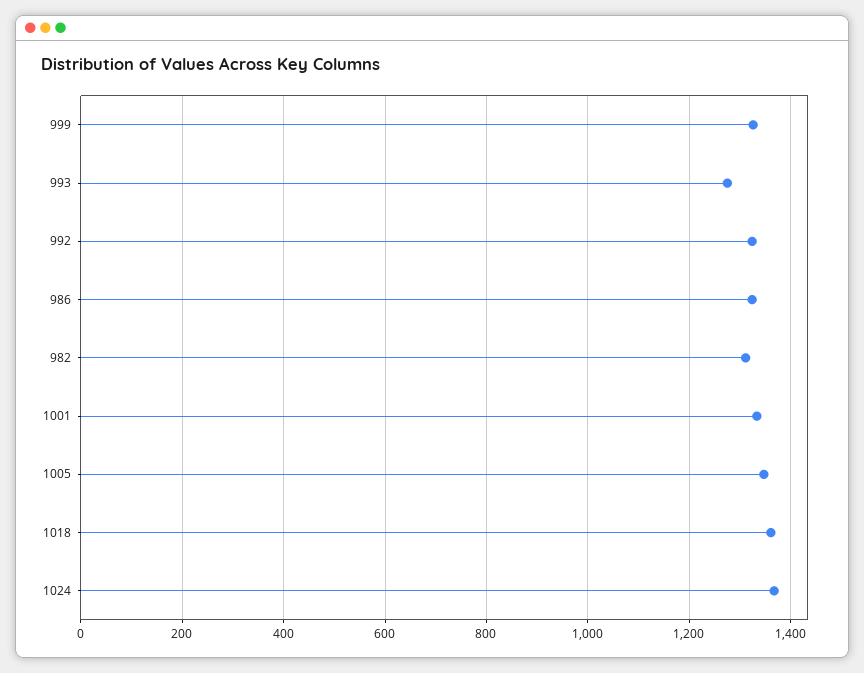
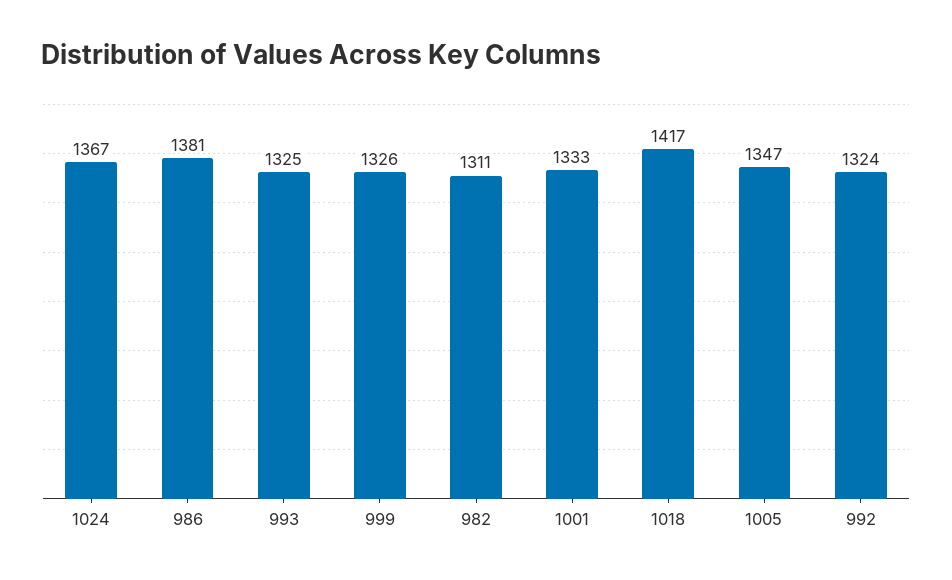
  {
    "999": 1326,
-   "993": 1280,
+   "993": 1325,
    "992": 1324,
-   "986": 1320,
+   "986": 1381,
    "982": 1311,
    "1001": 1333,
    "1005": 1347,
-   "1018": 1360,
+   "1018": 1417,
    "1024": 1367
  }

